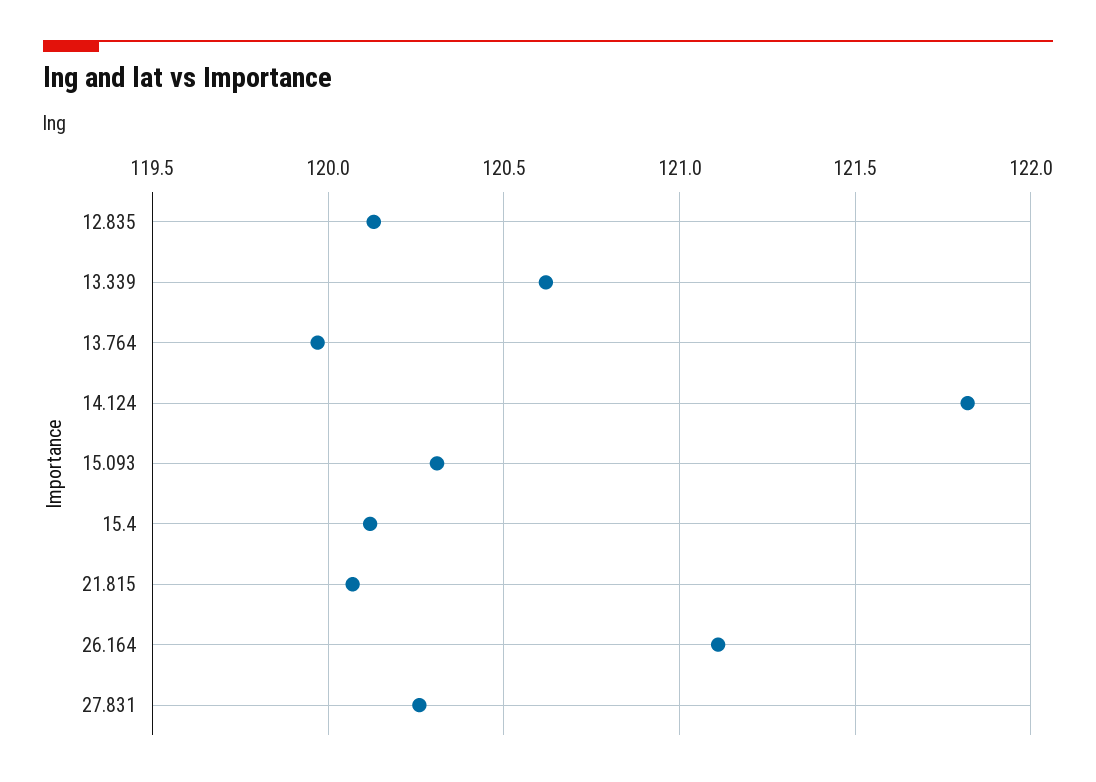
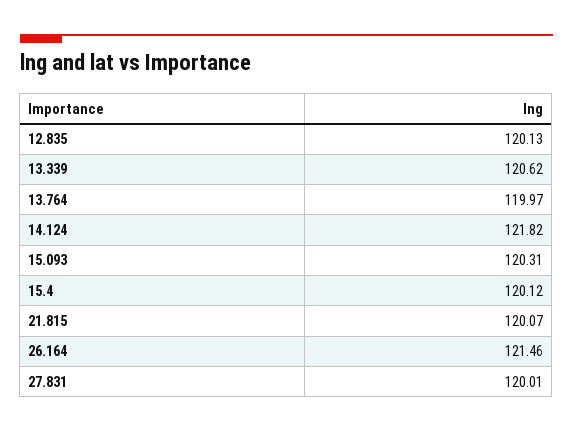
  {
    "12.835": 120.13,
    "13.339": 120.62,
    "13.764": 119.97,
    "14.124": 121.82,
    "15.093": 120.31,
    "15.4": 120.12,
    "21.815": 120.07,
-   "26.164": 121.1,
+   "26.164": 121.46,
-   "27.831": 120.25
+   "27.831": 120.01
  }

